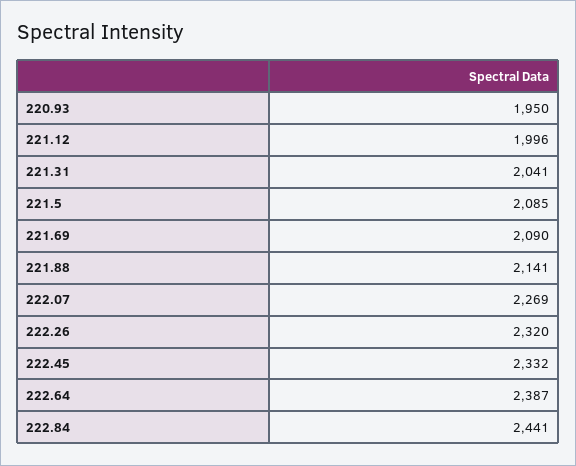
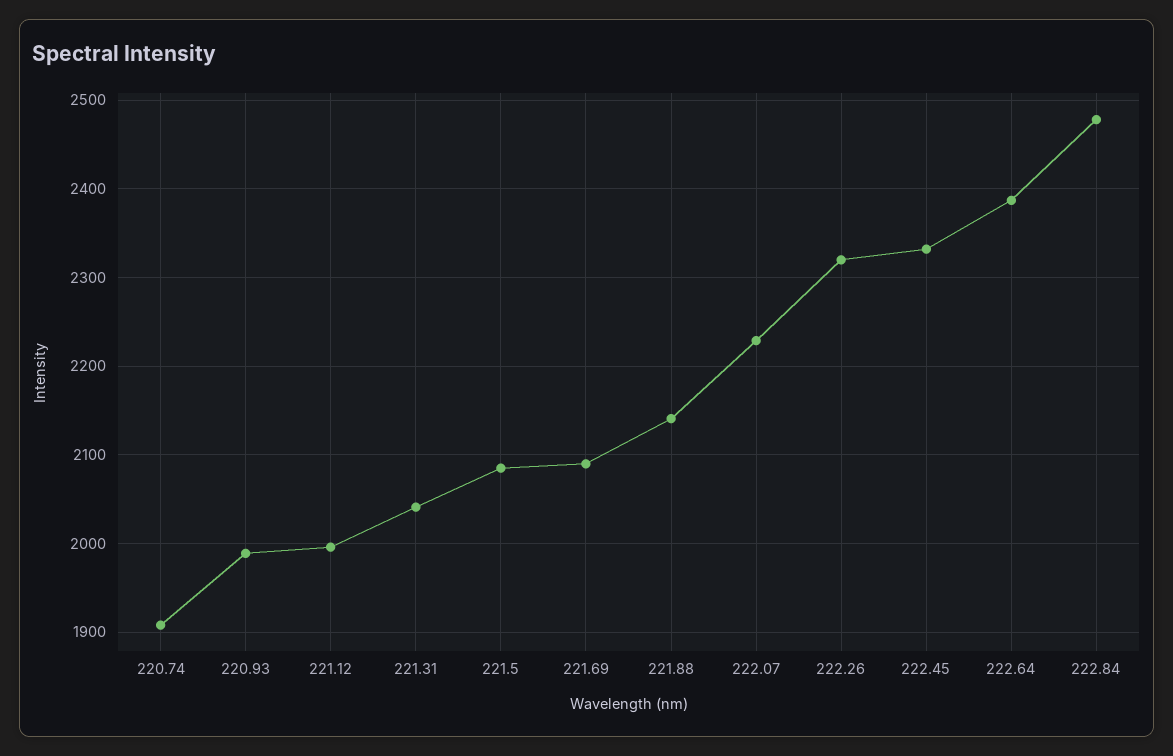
  {
-   "220.93": 1950,
+   "220.93": 1990,
    "221.12": 1996,
    "221.31": 2041,
    "221.5": 2085,
    "221.69": 2090,
    "221.88": 2141,
-   "222.07": 2269,
+   "222.07": 2230,
    "222.26": 2320,
    "222.45": 2332,
    "222.64": 2387,
-   "222.84": 2441
+   "222.84": 2480,
+   "220.74": 1910
  }

